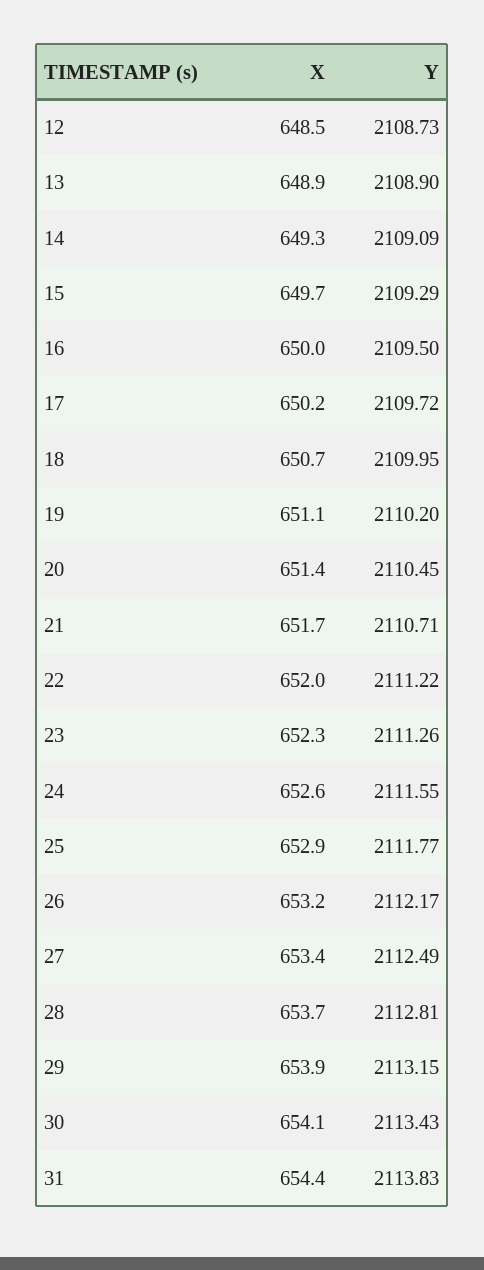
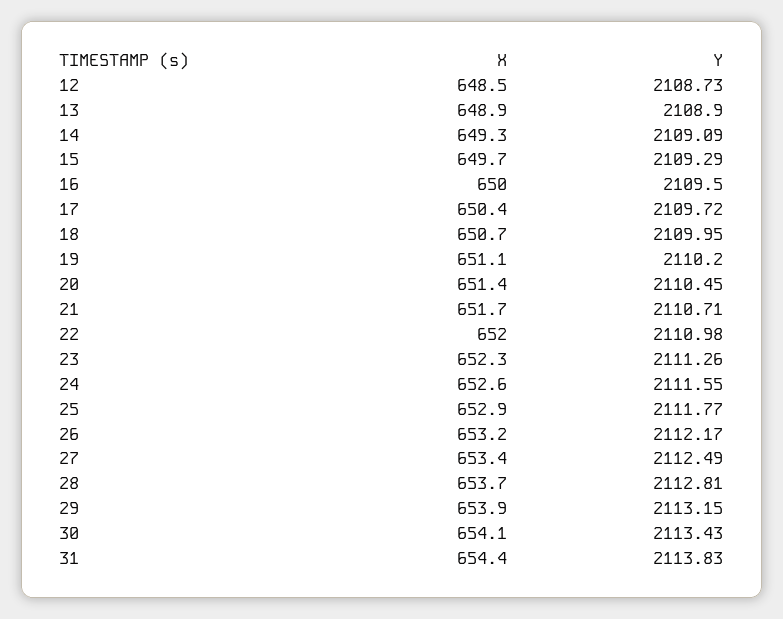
  {
    "X": {
      "12": 648.5,
      "13": 648.9,
      "14": 649.3,
      "15": 649.7,
      "16": 650,
-     "17": 650.2,
+     "17": 650.4,
      "18": 650.7,
      "19": 651.1,
      "20": 651.4,
      "21": 651.7,
      "22": 652,
      "23": 652.3,
      "24": 652.6,
      "25": 652.9,
      "26": 653.2,
      "27": 653.4,
      "28": 653.7,
      "29": 653.9,
      "30": 654.1,
      "31": 654.4
    },
    "Y": {
      "12": 2108.73,
      "13": 2108.9,
      "14": 2109.09,
      "15": 2109.29,
      "16": 2109.5,
      "17": 2109.72,
      "18": 2109.95,
      "19": 2110.2,
      "20": 2110.45,
      "21": 2110.71,
-     "22": 2111.22,
+     "22": 2110.98,
      "23": 2111.26,
      "24": 2111.55,
      "25": 2111.77,
      "26": 2112.17,
      "27": 2112.49,
      "28": 2112.81,
      "29": 2113.15,
      "30": 2113.43,
      "31": 2113.83
    }
  }

